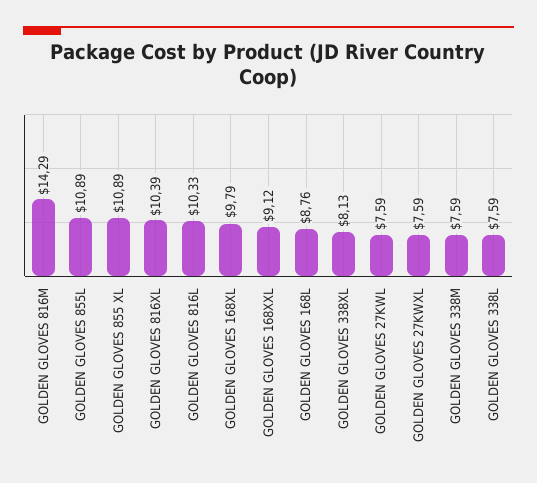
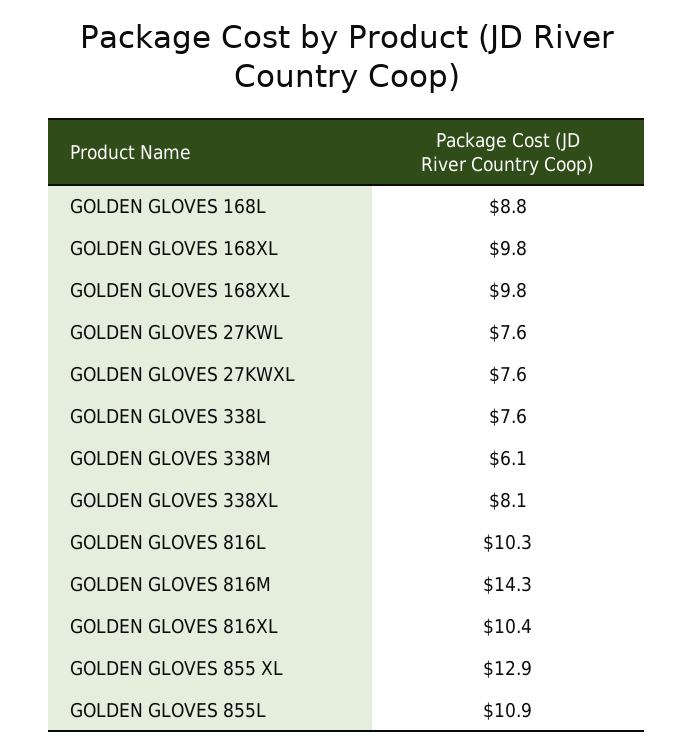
  {
    "GOLDEN GLOVES 816M": 14.29,
    "GOLDEN GLOVES 855L": 10.89,
-   "GOLDEN GLOVES 855 XL": 10.89,
+   "GOLDEN GLOVES 855 XL": 12.9,
    "GOLDEN GLOVES 816XL": 10.39,
    "GOLDEN GLOVES 816L": 10.33,
    "GOLDEN GLOVES 168XL": 9.79,
-   "GOLDEN GLOVES 168XXL": 9.12,
+   "GOLDEN GLOVES 168XXL": 9.8,
    "GOLDEN GLOVES 168L": 8.76,
    "GOLDEN GLOVES 338XL": 8.13,
    "GOLDEN GLOVES 27KWL": 7.59,
    "GOLDEN GLOVES 27KWXL": 7.59,
-   "GOLDEN GLOVES 338M": 7.59,
+   "GOLDEN GLOVES 338M": 6.1,
    "GOLDEN GLOVES 338L": 7.59
  }

